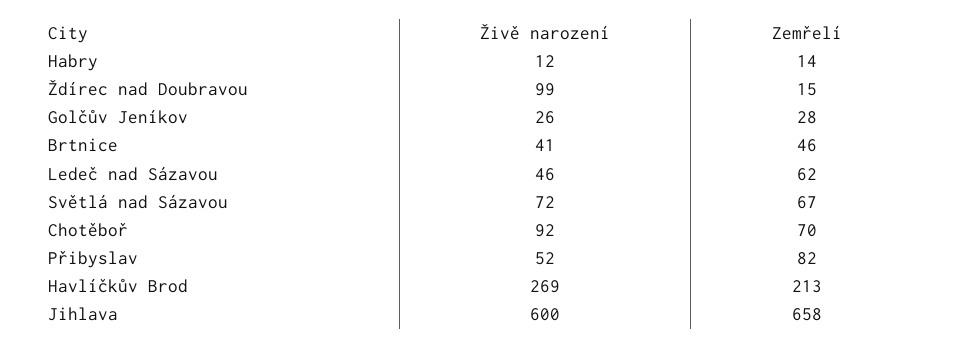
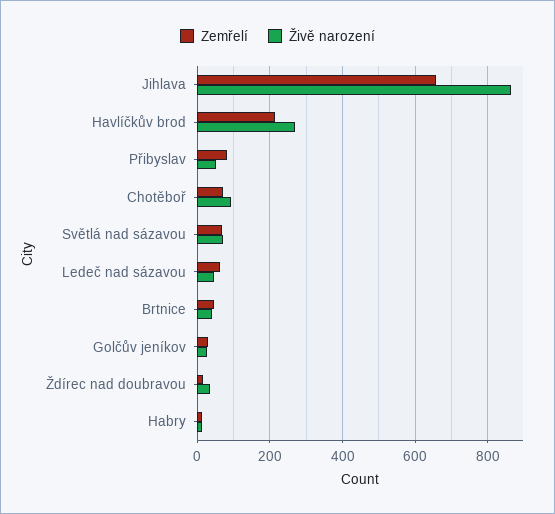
  {
    "Živě narození": {
      "Habry": 12,
-     "Ždírec nad Doubravou": 99,
+     "Ždírec nad Doubravou": 40,
      "Golčův Jeníkov": 26,
      "Brtnice": 41,
      "Ledeč nad Sázavou": 46,
      "Světlá nad Sázavou": 72,
      "Chotěboř": 92,
      "Přibyslav": 52,
      "Havlíčkův Brod": 269,
-     "Jihlava": 600
+     "Jihlava": 860
    },
    "Zemřelí": {
      "Habry": 14,
      "Ždírec nad Doubravou": 15,
      "Golčův Jeníkov": 28,
      "Brtnice": 46,
      "Ledeč nad Sázavou": 62,
      "Světlá nad Sázavou": 67,
      "Chotěboř": 70,
      "Přibyslav": 82,
      "Havlíčkův Brod": 213,
      "Jihlava": 658
    }
  }

